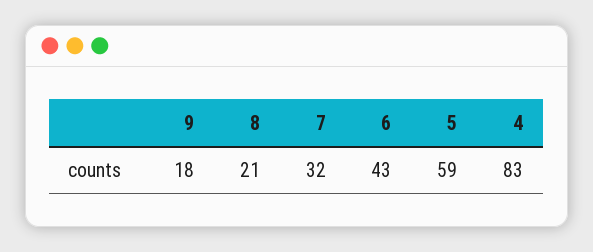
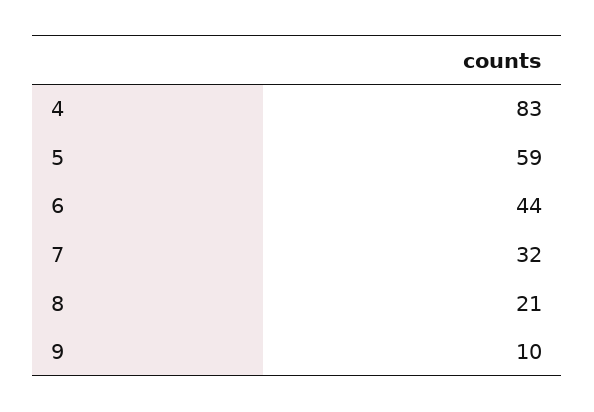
  {
-   "9": 18,
+   "9": 10,
    "8": 21,
    "7": 32,
-   "6": 43,
+   "6": 44,
    "5": 59,
    "4": 83
  }

